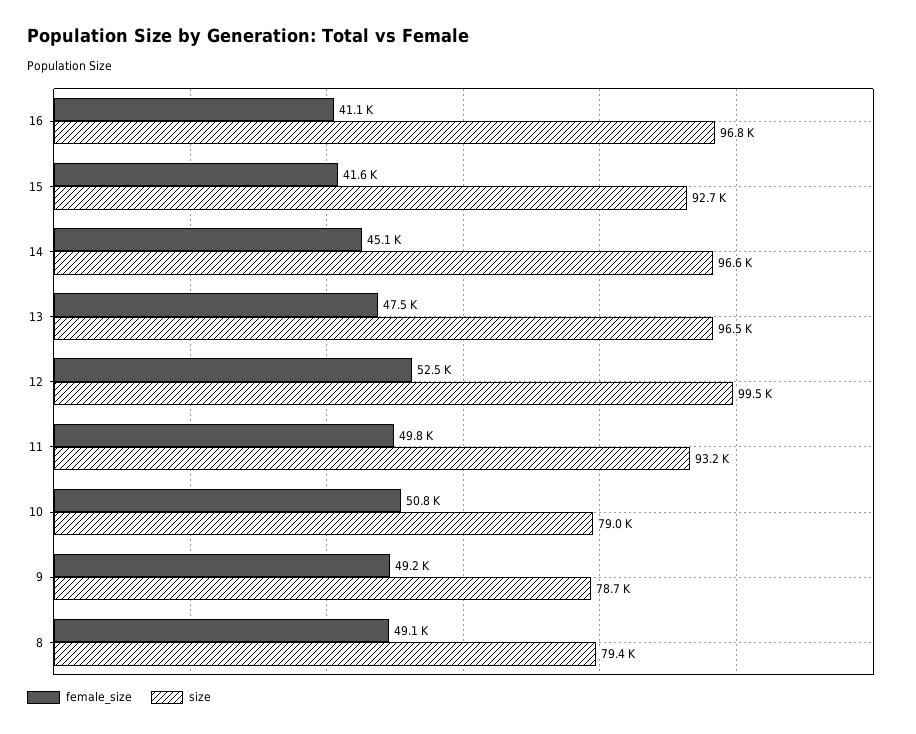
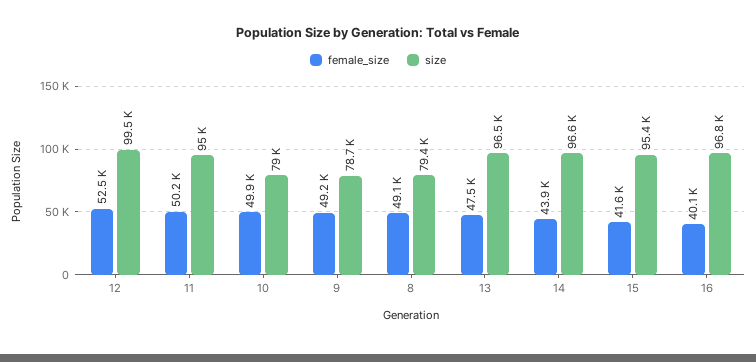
  {
    "female_size": {
-     "16": 41100,
+     "16": 40100,
      "15": 41600,
-     "14": 45100,
+     "14": 43900,
      "13": 47500,
      "12": 52500,
-     "11": 49800,
+     "11": 50200,
-     "10": 50800,
+     "10": 49900,
      "9": 49200,
      "8": 49100
    },
    "size": {
      "16": 96800,
-     "15": 92700,
+     "15": 95400,
      "14": 96600,
      "13": 96500,
      "12": 99500,
-     "11": 93200,
+     "11": 95000,
      "10": 79000,
      "9": 78700,
      "8": 79400
    }
  }

